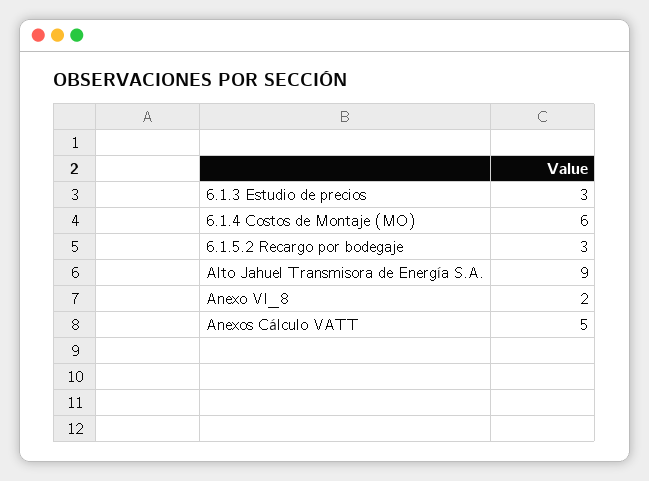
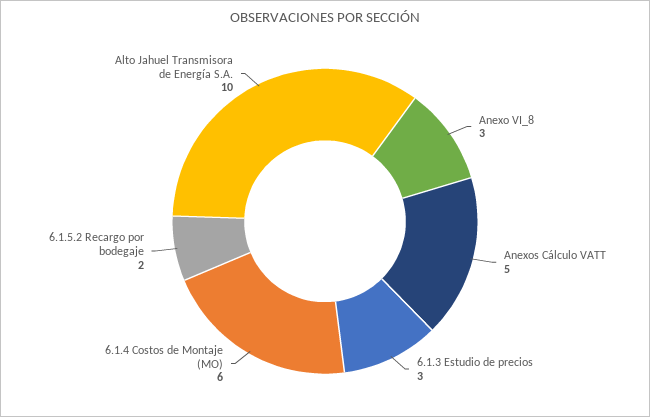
  {
    "6.1.3 Estudio de precios": 3,
    "6.1.4 Costos de Montaje (MO)": 6,
-   "6.1.5.2 Recargo por bodegaje": 3,
+   "6.1.5.2 Recargo por bodegaje": 2,
-   "Alto Jahuel Transmisora de Energía S.A.": 9,
+   "Alto Jahuel Transmisora de Energía S.A.": 10,
-   "Anexo VI_8": 2,
+   "Anexo VI_8": 3,
    "Anexos Cálculo VATT": 5
  }

